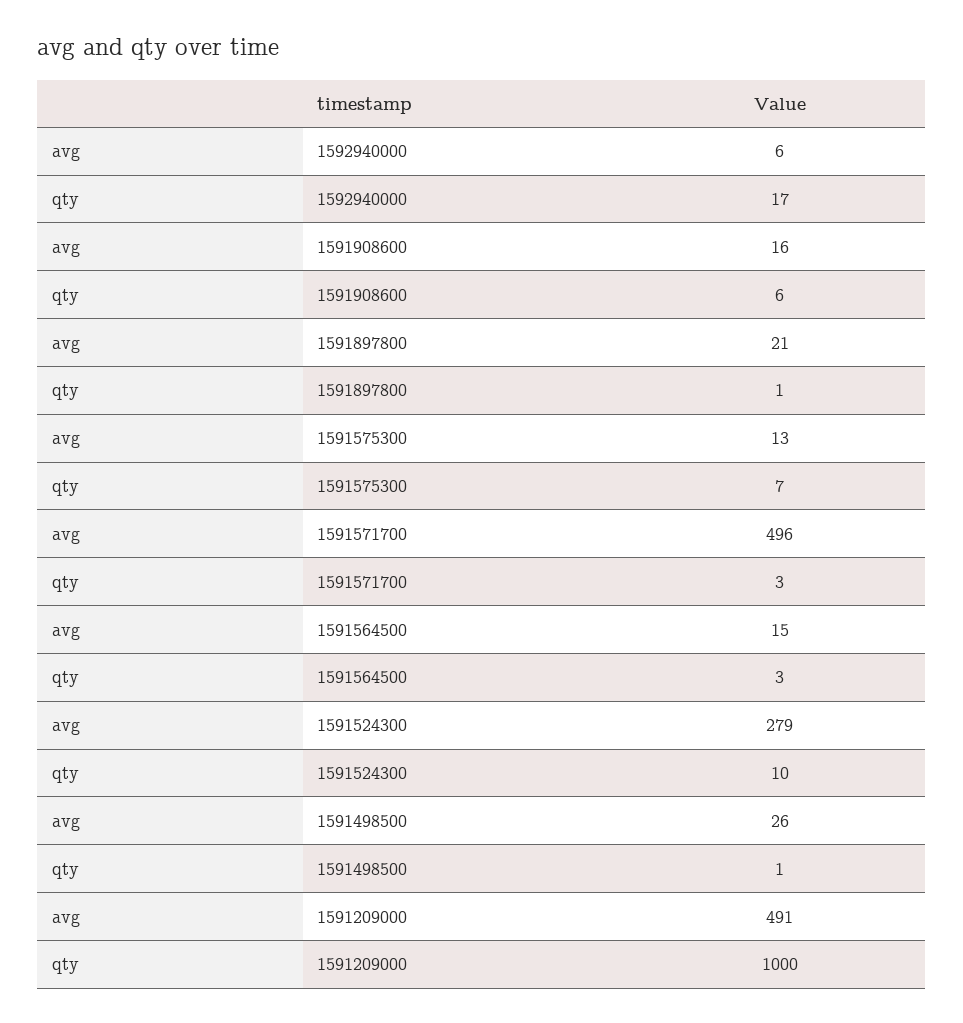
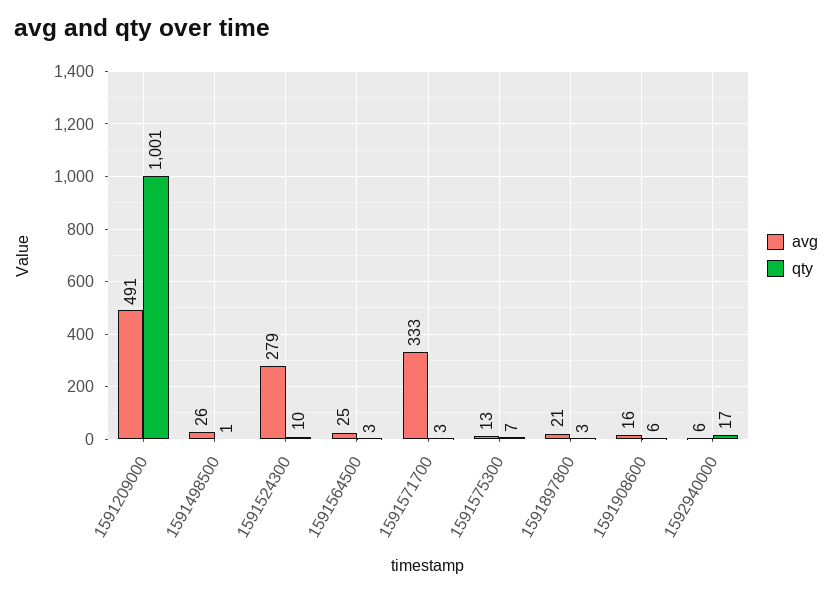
  {
    "avg": {
      "1592940000": 6,
      "1591908600": 16,
      "1591897800": 21,
      "1591575300": 13,
-     "1591571700": 496,
+     "1591571700": 333,
-     "1591564500": 15,
+     "1591564500": 25,
      "1591524300": 279,
      "1591498500": 26,
      "1591209000": 491
    },
    "qty": {
      "1592940000": 17,
      "1591908600": 6,
-     "1591897800": 1,
+     "1591897800": 3,
      "1591575300": 7,
      "1591571700": 3,
      "1591564500": 3,
      "1591524300": 10,
      "1591498500": 1,
-     "1591209000": 1000
+     "1591209000": 1001
    }
  }

